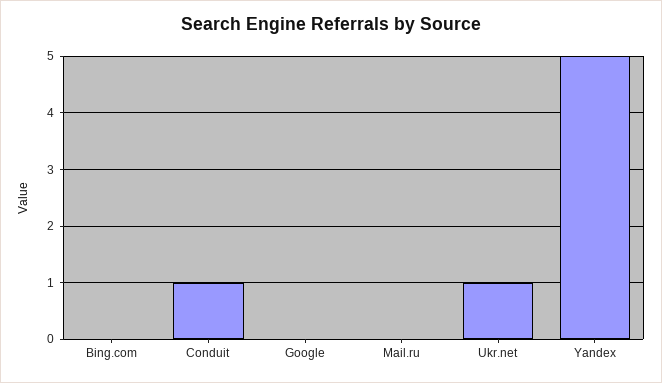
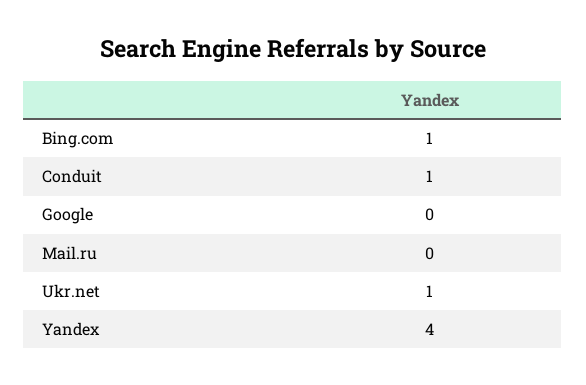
  {
-   "Bing.com": 0,
+   "Bing.com": 1,
    "Conduit": 1,
    "Google": 0,
    "Mail.ru": 0,
    "Ukr.net": 1,
-   "Yandex": 5
+   "Yandex": 4
  }

